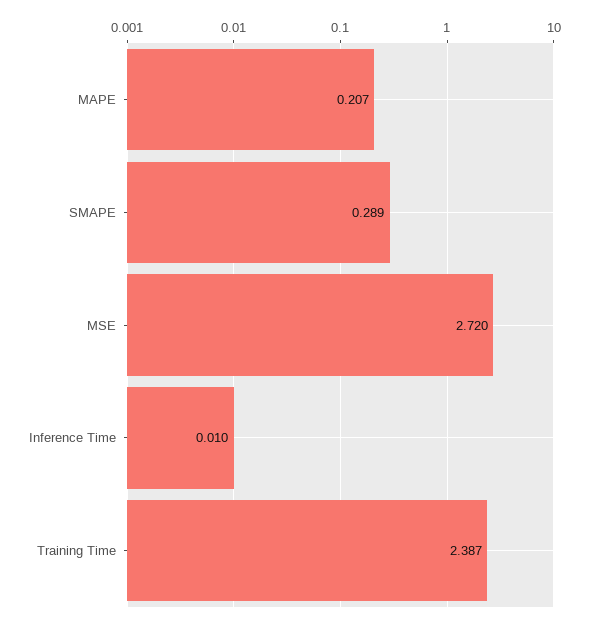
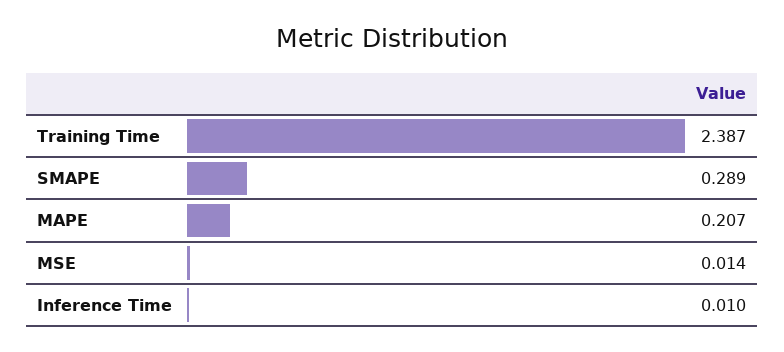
  {
    "MAPE": 0.207,
    "SMAPE": 0.289,
-   "MSE": 2.72,
+   "MSE": 0.014,
    "Inference Time": 0.01,
    "Training Time": 2.387
  }

